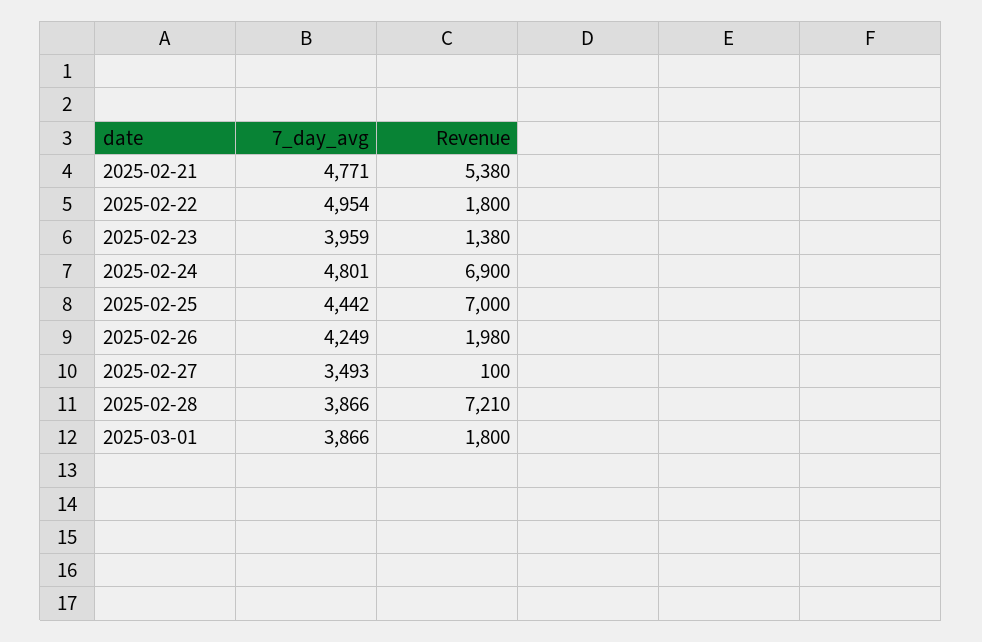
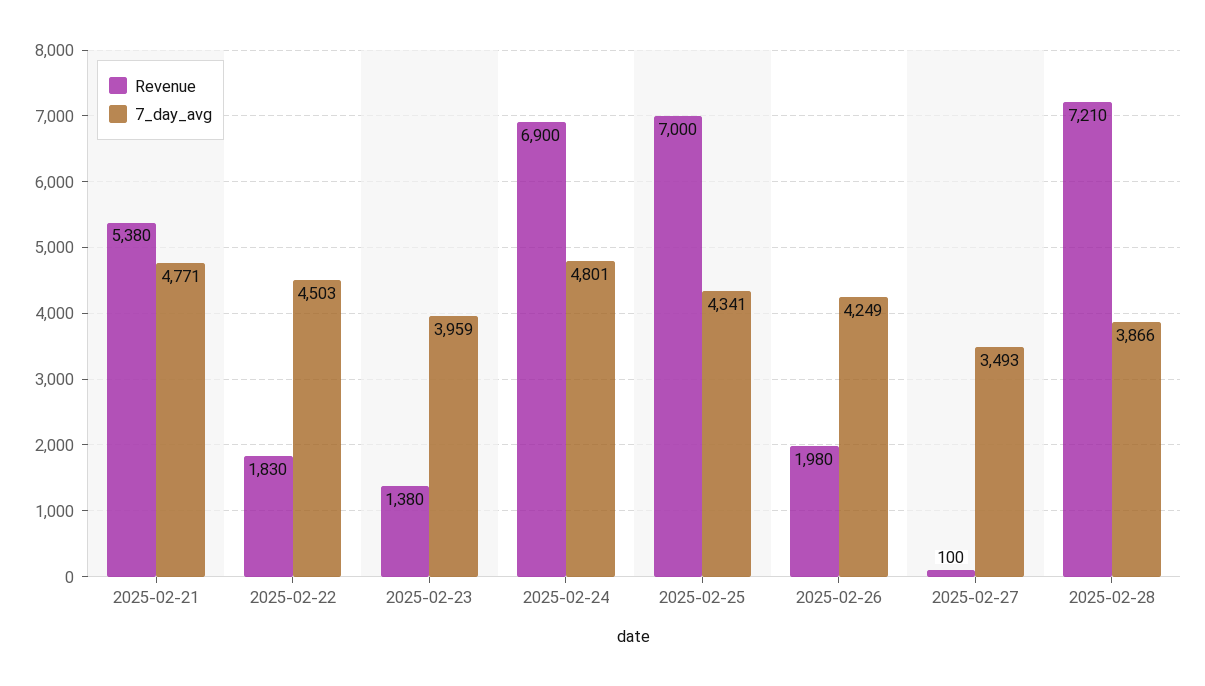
  {
    "7_day_avg": {
      "2025-02-21": 4771,
-     "2025-02-22": 4954,
+     "2025-02-22": 4503,
      "2025-02-23": 3959,
      "2025-02-24": 4801,
-     "2025-02-25": 4442,
+     "2025-02-25": 4341,
      "2025-02-26": 4249,
      "2025-02-27": 3493,
-     "2025-02-28": 3866,
+     "2025-02-28": 3866
-     "2025-03-01": 3866
    },
    "Revenue": {
      "2025-02-21": 5380,
-     "2025-02-22": 1800,
+     "2025-02-22": 1830,
      "2025-02-23": 1380,
      "2025-02-24": 6900,
      "2025-02-25": 7000,
      "2025-02-26": 1980,
      "2025-02-27": 100,
-     "2025-02-28": 7210,
+     "2025-02-28": 7210
-     "2025-03-01": 1800
    }
  }

